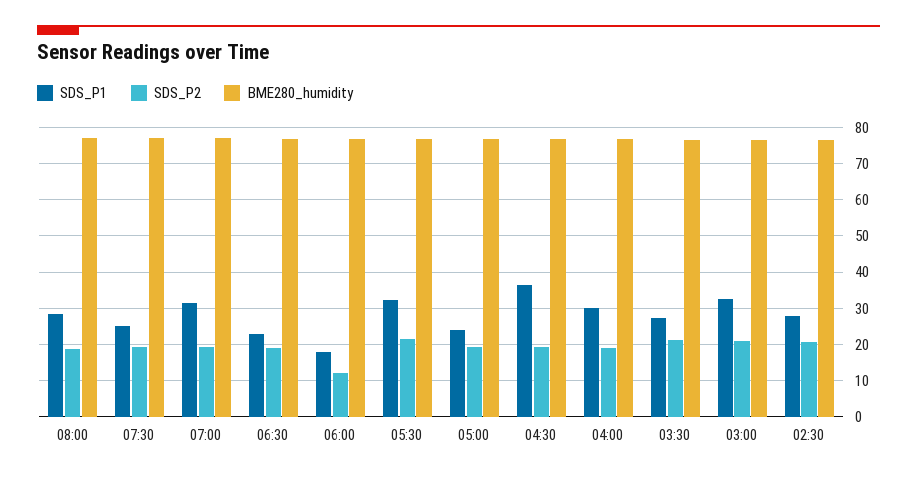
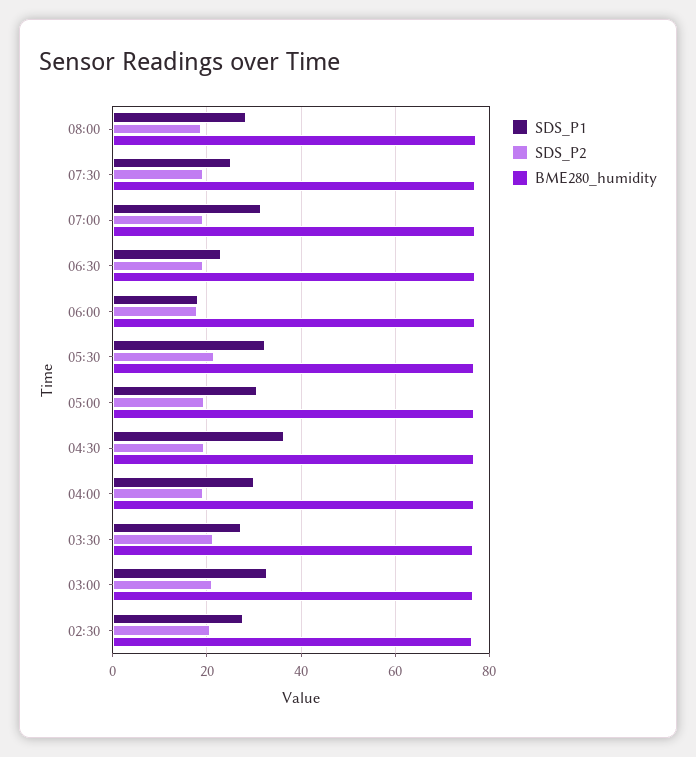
  {
    "SDS_P1": {
      "08:00": 28,
      "07:30": 26,
      "07:00": 32,
      "06:30": 24,
      "06:00": 18,
      "05:30": 32,
-     "05:00": 24,
+     "05:00": 30,
      "04:30": 36,
      "04:00": 30,
      "03:30": 28,
      "03:00": 32,
      "02:30": 28
    },
    "SDS_P2": {
      "08:00": 18,
      "07:30": 20,
      "07:00": 20,
      "06:30": 20,
-     "06:00": 12,
+     "06:00": 18,
      "05:30": 22,
      "05:00": 20,
      "04:30": 20,
      "04:00": 20,
      "03:30": 22,
      "03:00": 22,
      "02:30": 20
    },
    "BME280_humidity": {
      "08:00": 78,
      "07:30": 78,
      "07:00": 76,
      "06:30": 76,
      "06:00": 76,
      "05:30": 76,
      "05:00": 76,
      "04:30": 76,
      "04:00": 76,
      "03:30": 76,
      "03:00": 76,
      "02:30": 76
    }
  }

